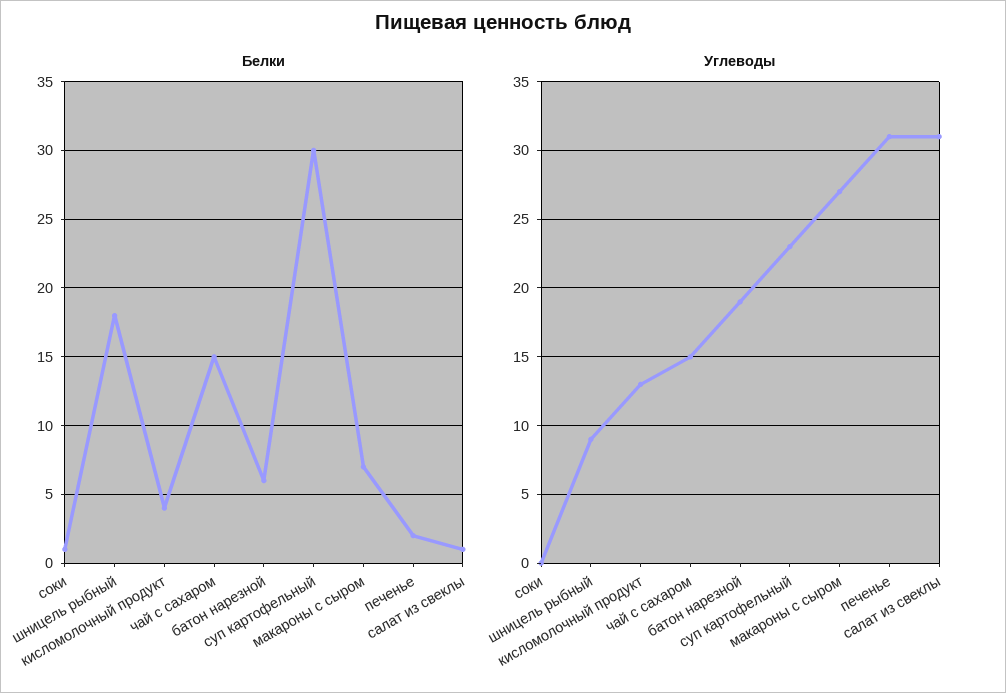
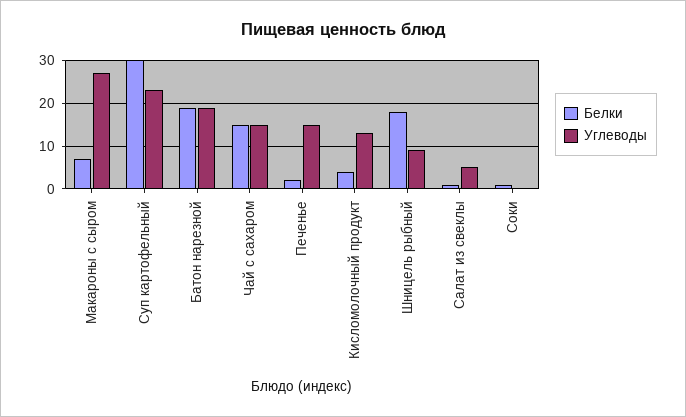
  {
    "Белки": {
      "соки": 1,
      "шницель рыбный": 18,
      "кисломолочный продукт": 4,
      "чай с сахаром": 15,
-     "батон нарезной": 6,
+     "батон нарезной": 20,
      "суп картофельный": 30,
      "макароны с сыром": 7,
      "печенье": 2,
      "салат из свеклы": 1
    },
    "Углеводы": {
      "соки": 0,
      "шницель рыбный": 9,
      "кисломолочный продукт": 13,
      "чай с сахаром": 15,
      "батон нарезной": 19,
      "суп картофельный": 23,
      "макароны с сыром": 27,
-     "печенье": 31,
+     "печенье": 15,
-     "салат из свеклы": 31
+     "салат из свеклы": 5
    }
  }

